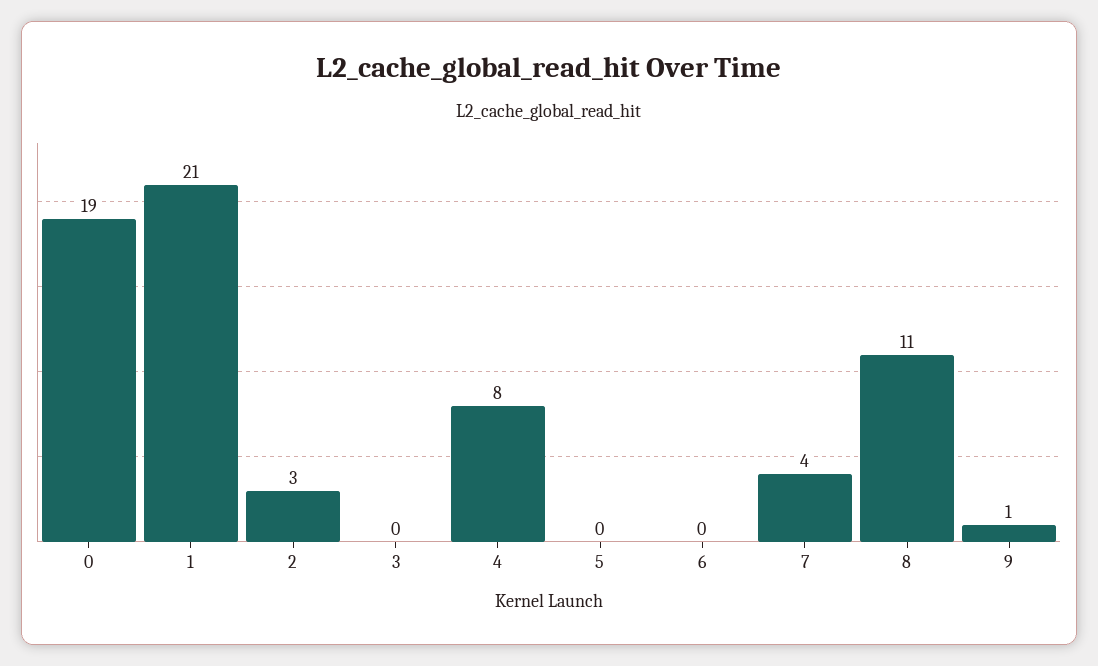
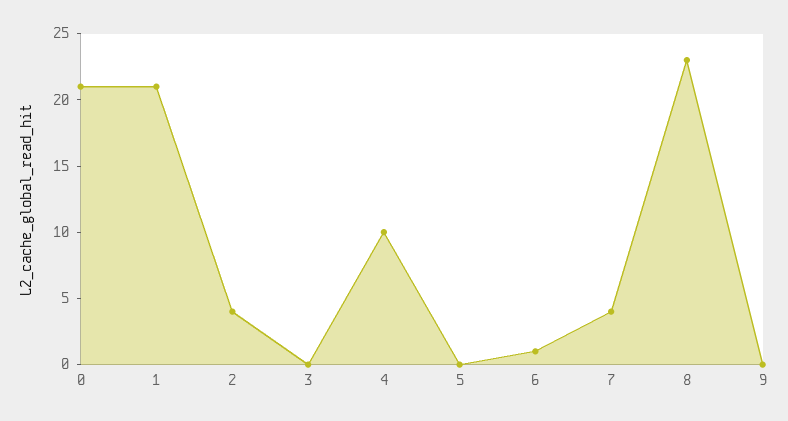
  {
-   "0": 19,
+   "0": 21,
    "1": 21,
-   "2": 3,
+   "2": 4,
    "3": 0,
-   "4": 8,
+   "4": 10,
    "5": 0,
-   "6": 0,
+   "6": 1,
    "7": 4,
-   "8": 11,
+   "8": 23,
-   "9": 1
+   "9": 0
  }

